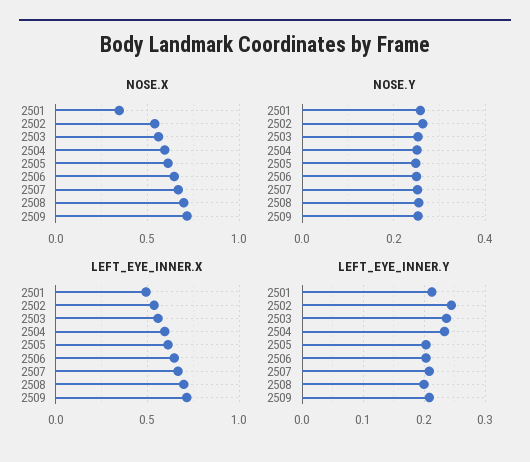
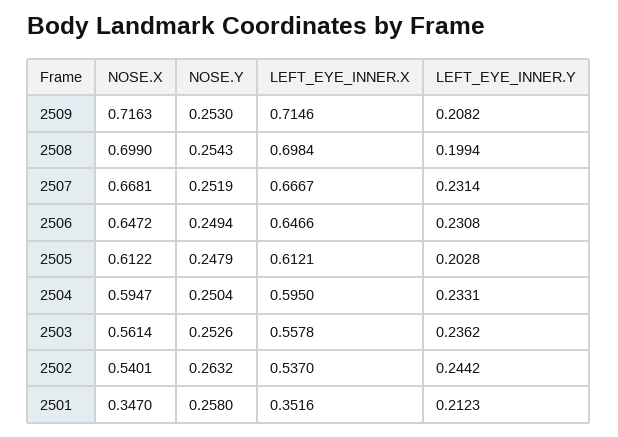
  {
    "NOSE.X": {
      "2501": 0.347,
      "2502": 0.5401,
      "2503": 0.5614,
      "2504": 0.5947,
      "2505": 0.6122,
      "2506": 0.6472,
      "2507": 0.6681,
      "2508": 0.699,
      "2509": 0.7163
    },
    "NOSE.Y": {
      "2501": 0.258,
      "2502": 0.2632,
      "2503": 0.2526,
      "2504": 0.2504,
      "2505": 0.2479,
      "2506": 0.2494,
      "2507": 0.2519,
      "2508": 0.2543,
      "2509": 0.253
    },
    "LEFT_EYE_INNER.X": {
-     "2501": 0.5,
+     "2501": 0.3516,
      "2502": 0.537,
      "2503": 0.5578,
      "2504": 0.595,
      "2505": 0.6121,
      "2506": 0.6466,
      "2507": 0.6667,
      "2508": 0.6984,
      "2509": 0.7146
    },
    "LEFT_EYE_INNER.Y": {
      "2501": 0.2123,
      "2502": 0.2442,
      "2503": 0.2362,
      "2504": 0.2331,
      "2505": 0.2028,
-     "2506": 0.2,
+     "2506": 0.2308,
-     "2507": 0.21,
+     "2507": 0.2314,
      "2508": 0.1994,
      "2509": 0.2082
    }
  }

